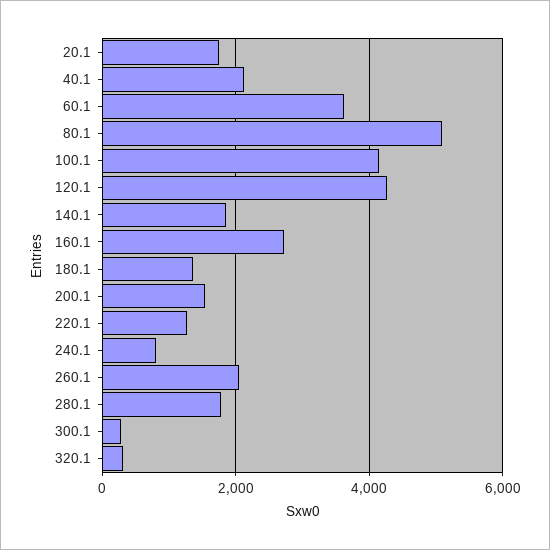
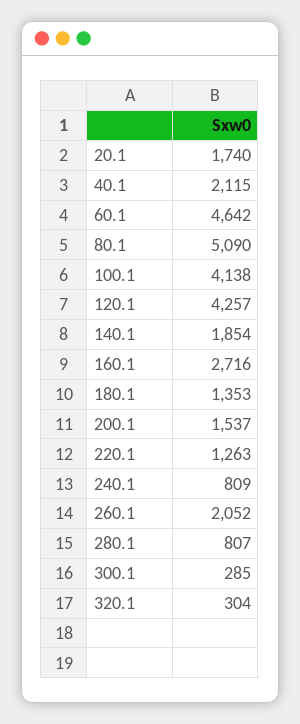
  {
    "20.1": 1740,
    "40.1": 2115,
-   "60.1": 3600,
+   "60.1": 4642,
    "80.1": 5090,
    "100.1": 4138,
    "120.1": 4257,
    "140.1": 1854,
    "160.1": 2716,
    "180.1": 1353,
    "200.1": 1537,
    "220.1": 1263,
    "240.1": 809,
    "260.1": 2052,
-   "280.1": 1800,
+   "280.1": 807,
    "300.1": 285,
    "320.1": 304
  }

